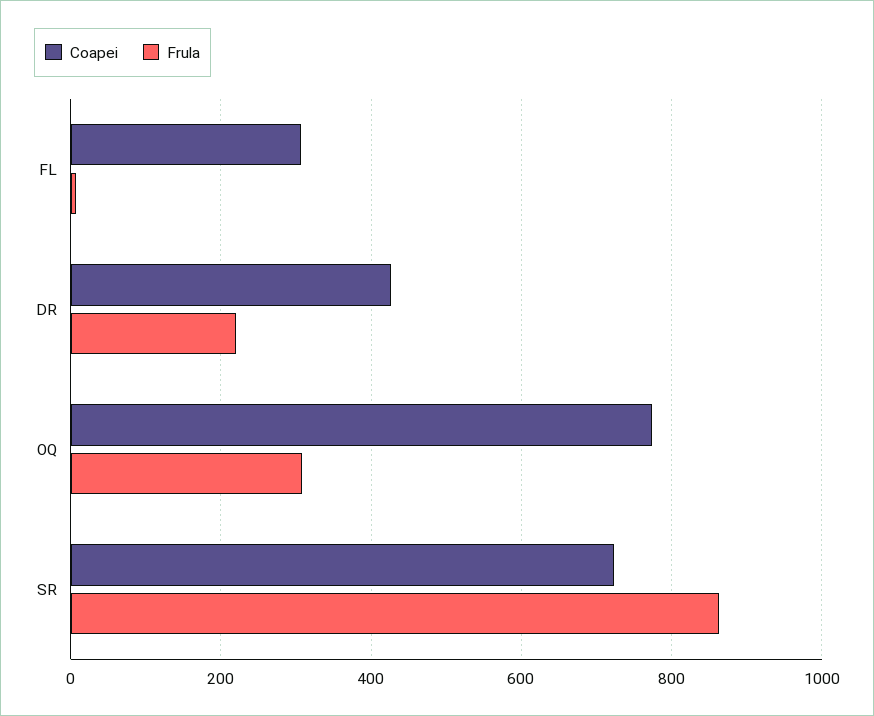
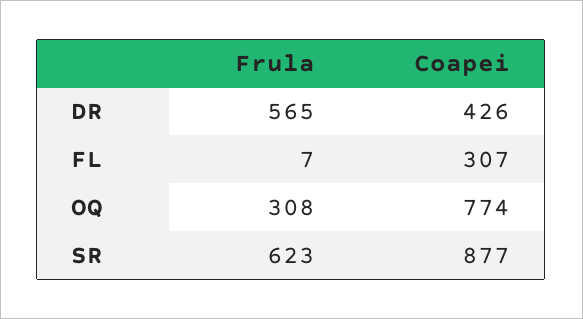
  {
    "Coapei": {
      "FL": 307,
      "DR": 426,
      "OQ": 774,
-     "SR": 720
+     "SR": 877
    },
    "Frula": {
      "FL": 7,
-     "DR": 220,
+     "DR": 565,
      "OQ": 308,
-     "SR": 860
+     "SR": 623
    }
  }

